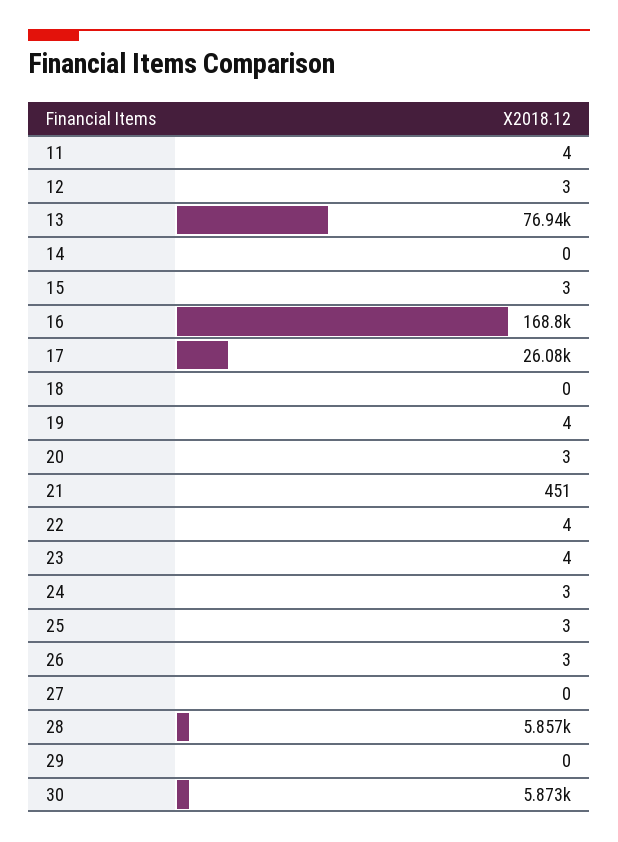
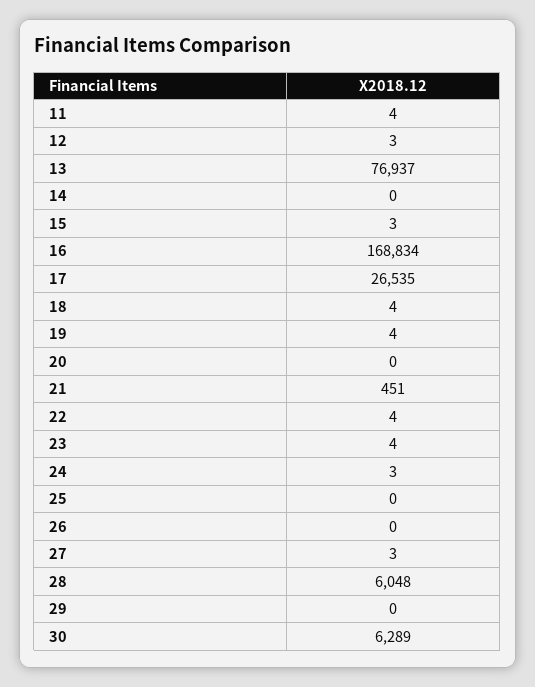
  {
    "11": 4,
    "12": 3,
    "13": 76937,
    "14": 0,
    "15": 3,
    "16": 168834,
-   "17": 26080,
+   "17": 26535,
-   "18": 0,
+   "18": 4,
    "19": 4,
-   "20": 3,
+   "20": 0,
    "21": 451,
    "22": 4,
    "23": 4,
    "24": 3,
-   "25": 3,
+   "25": 0,
-   "26": 3,
+   "26": 0,
-   "27": 0,
+   "27": 3,
-   "28": 5857,
+   "28": 6048,
    "29": 0,
-   "30": 5873
+   "30": 6289
  }

